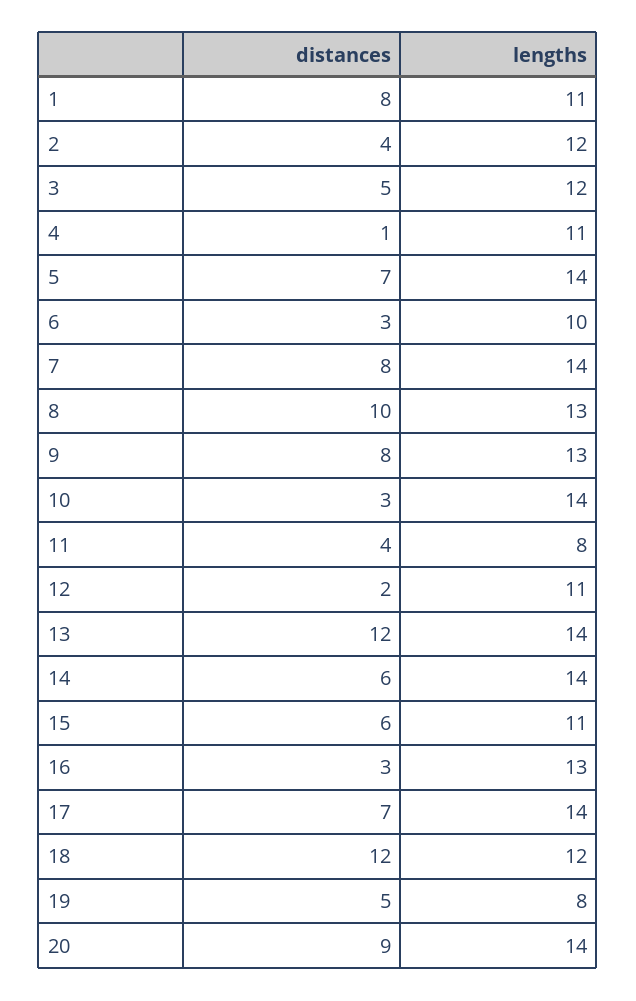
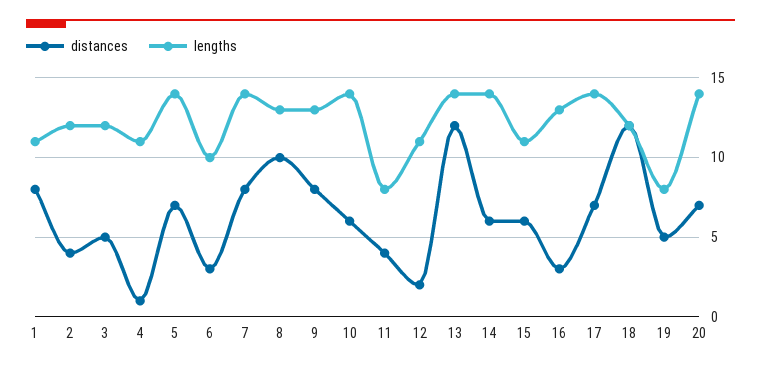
  {
    "distances": {
      "1": 8,
      "2": 4,
      "3": 5,
      "4": 1,
      "5": 7,
      "6": 3,
      "7": 8,
      "8": 10,
      "9": 8,
-     "10": 3,
+     "10": 6,
      "11": 4,
      "12": 2,
      "13": 12,
      "14": 6,
      "15": 6,
      "16": 3,
      "17": 7,
      "18": 12,
      "19": 5,
-     "20": 9
+     "20": 7
    },
    "lengths": {
      "1": 11,
      "2": 12,
      "3": 12,
      "4": 11,
      "5": 14,
      "6": 10,
      "7": 14,
      "8": 13,
      "9": 13,
      "10": 14,
      "11": 8,
      "12": 11,
      "13": 14,
      "14": 14,
      "15": 11,
      "16": 13,
      "17": 14,
      "18": 12,
      "19": 8,
      "20": 14
    }
  }

